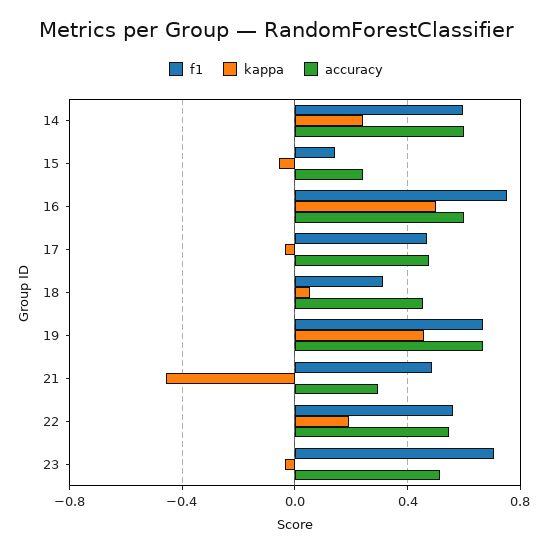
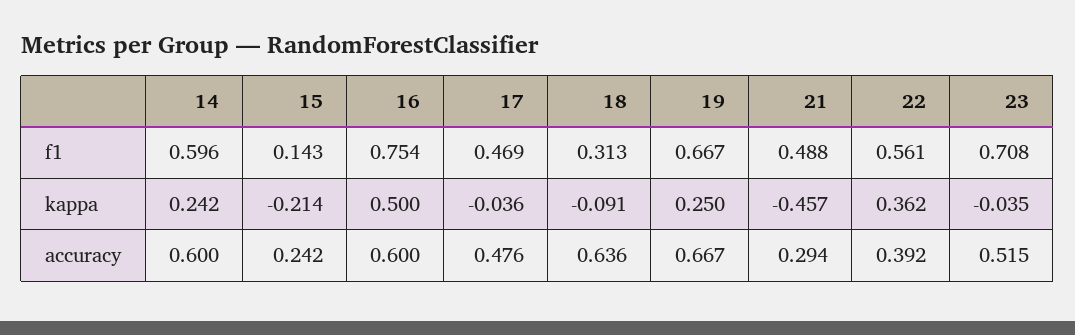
  {
    "f1": {
      "14": 0.596,
      "15": 0.143,
      "16": 0.754,
      "17": 0.469,
      "18": 0.313,
      "19": 0.667,
      "21": 0.488,
      "22": 0.561,
      "23": 0.708
    },
    "kappa": {
      "14": 0.242,
-     "15": -0.05,
+     "15": -0.214,
      "16": 0.5,
      "17": -0.036,
-     "18": 0.05,
+     "18": -0.091,
-     "19": 0.45,
+     "19": 0.25,
      "21": -0.457,
-     "22": 0.2,
+     "22": 0.362,
      "23": -0.035
    },
    "accuracy": {
      "14": 0.6,
      "15": 0.242,
      "16": 0.6,
      "17": 0.476,
-     "18": 0.45,
+     "18": 0.636,
      "19": 0.667,
      "21": 0.294,
-     "22": 0.55,
+     "22": 0.392,
      "23": 0.515
    }
  }

